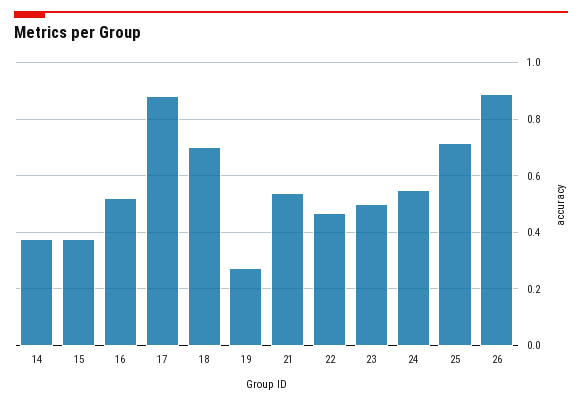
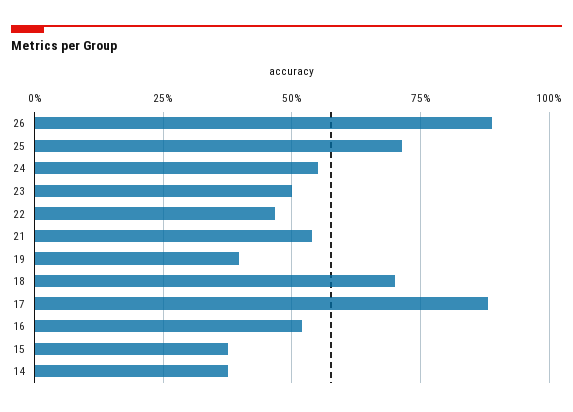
  {
    "14": 0.375,
    "15": 0.375,
    "16": 0.525,
    "17": 0.875,
    "18": 0.7,
-   "19": 0.275,
+   "19": 0.4,
    "21": 0.55,
    "22": 0.475,
    "23": 0.5,
    "24": 0.55,
    "25": 0.725,
    "26": 0.9
  }

